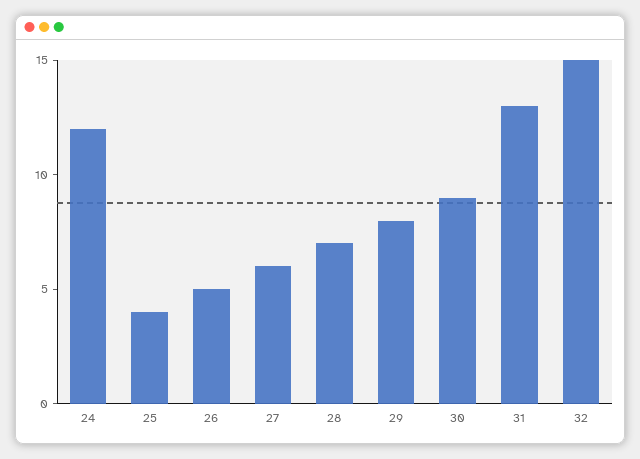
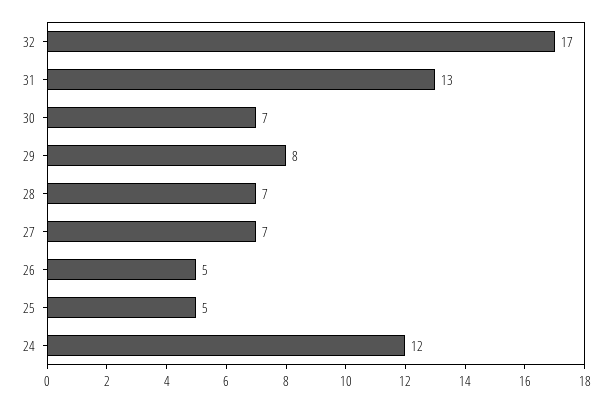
  {
    "24": 12,
-   "25": 4,
+   "25": 5,
    "26": 5,
-   "27": 6,
+   "27": 7,
    "28": 7,
    "29": 8,
-   "30": 9,
+   "30": 7,
    "31": 13,
-   "32": 15
+   "32": 17
  }

